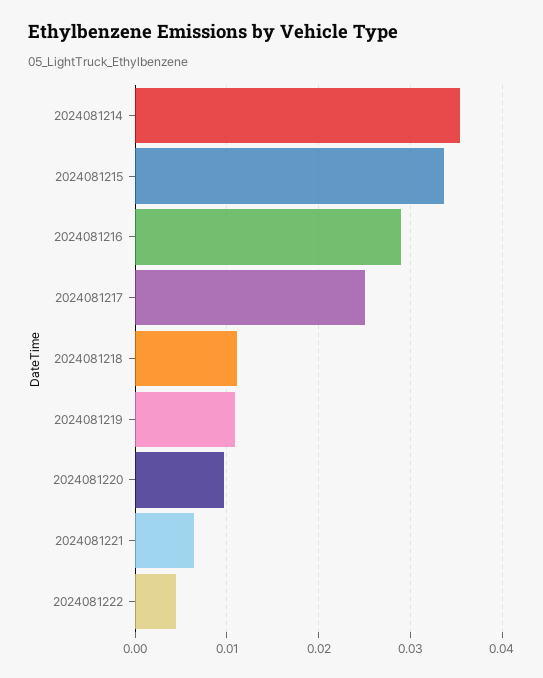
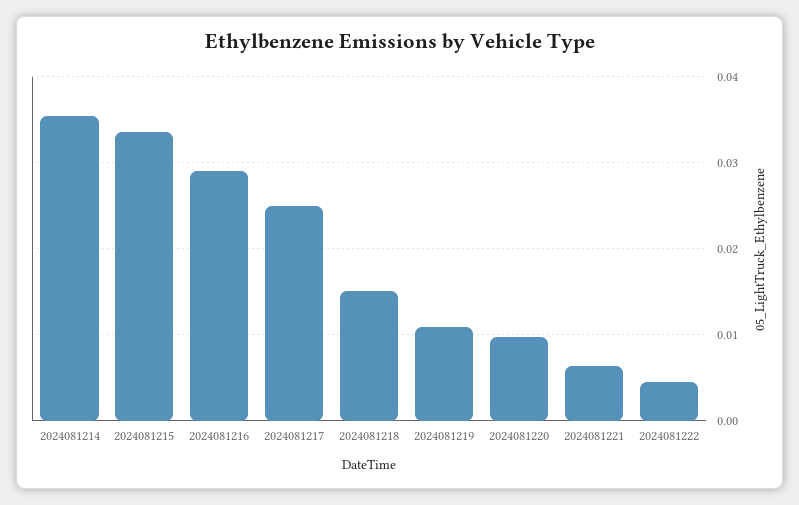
  {
    "2024081214": 0.035,
    "2024081215": 0.034,
    "2024081216": 0.029,
    "2024081217": 0.025,
-   "2024081218": 0.011,
+   "2024081218": 0.015,
    "2024081219": 0.011,
    "2024081220": 0.01,
    "2024081221": 0.006,
    "2024081222": 0.005
  }

